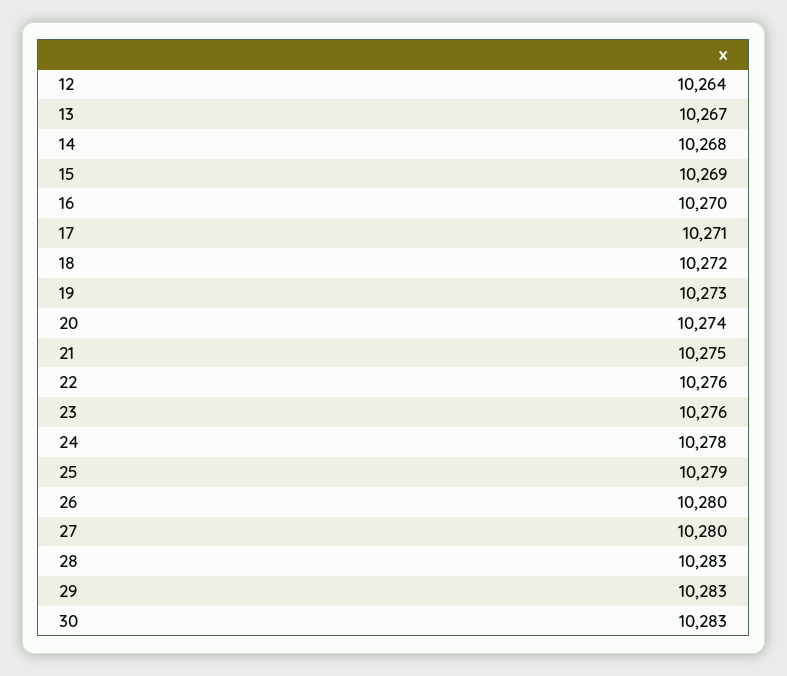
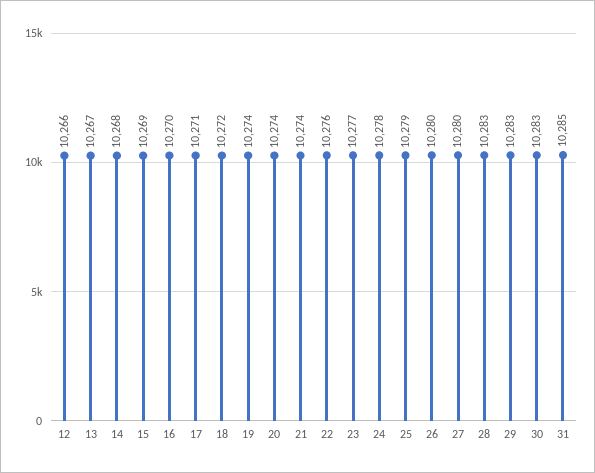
  {
-   "12": 10264,
+   "12": 10266,
    "13": 10267,
    "14": 10268,
    "15": 10269,
    "16": 10270,
    "17": 10271,
    "18": 10272,
-   "19": 10273,
+   "19": 10274,
    "20": 10274,
-   "21": 10275,
+   "21": 10274,
    "22": 10276,
-   "23": 10276,
+   "23": 10277,
    "24": 10278,
    "25": 10279,
    "26": 10280,
    "27": 10280,
    "28": 10283,
    "29": 10283,
-   "30": 10283
+   "30": 10283,
+   "31": 10285
  }

